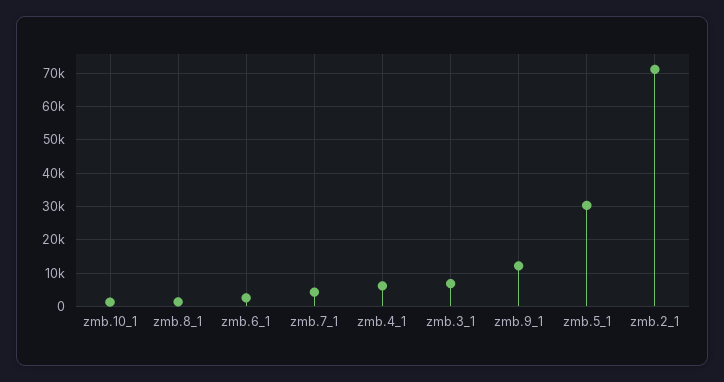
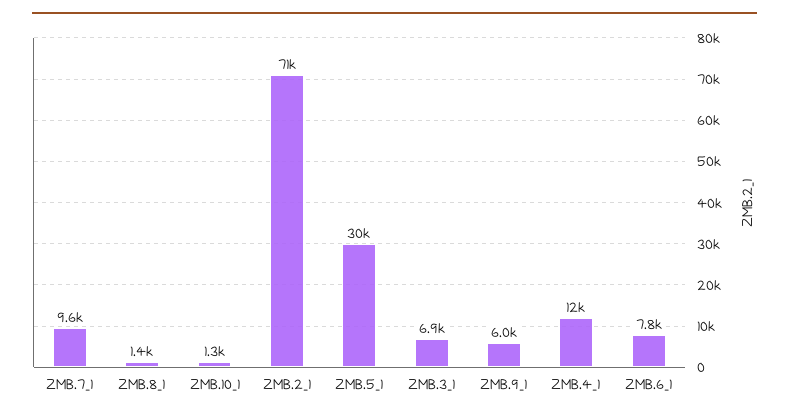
  {
    "zmb.10_1": 1300,
    "zmb.8_1": 1400,
-   "zmb.6_1": 2000,
+   "zmb.6_1": 7800,
-   "zmb.7_1": 4000,
+   "zmb.7_1": 9600,
-   "zmb.4_1": 6000,
+   "zmb.4_1": 12000,
    "zmb.3_1": 6900,
-   "zmb.9_1": 12000,
+   "zmb.9_1": 6000,
    "zmb.5_1": 30000,
    "zmb.2_1": 71000
  }

